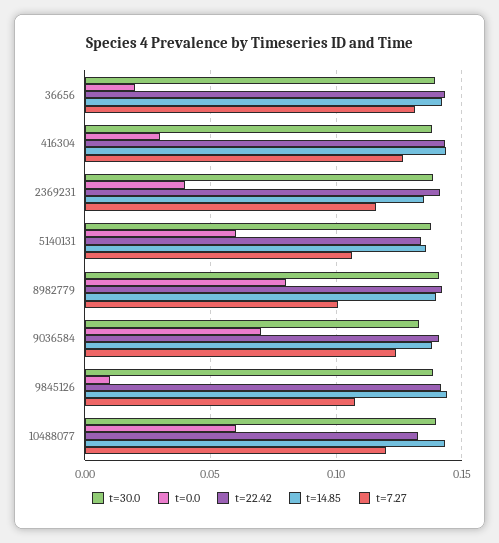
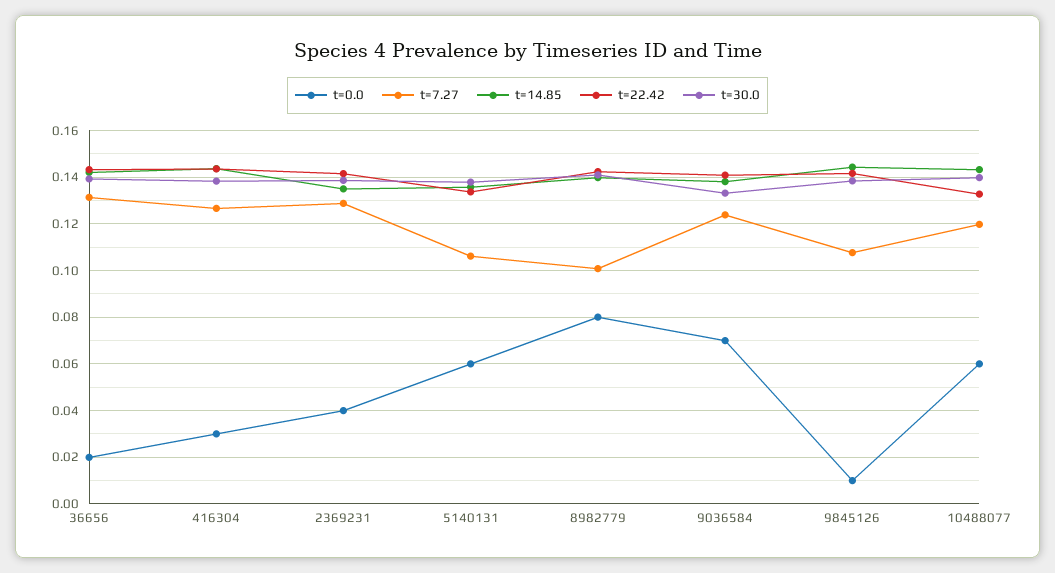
  {
    "t=30.0": {
      "36656": 0.14,
      "416304": 0.14,
      "2369231": 0.14,
      "5140131": 0.14,
      "8982779": 0.14,
      "9036584": 0.135,
      "9845126": 0.14,
      "10488077": 0.14
    },
    "t=0.0": {
      "36656": 0.02,
      "416304": 0.03,
      "2369231": 0.04,
      "5140131": 0.06,
      "8982779": 0.08,
      "9036584": 0.07,
      "9845126": 0.01,
      "10488077": 0.06
    },
    "t=22.42": {
      "36656": 0.145,
      "416304": 0.145,
      "2369231": 0.14,
      "5140131": 0.135,
      "8982779": 0.14,
      "9036584": 0.14,
      "9845126": 0.14,
      "10488077": 0.135
    },
    "t=14.85": {
      "36656": 0.14,
      "416304": 0.145,
      "2369231": 0.135,
      "5140131": 0.135,
      "8982779": 0.14,
      "9036584": 0.14,
      "9845126": 0.145,
      "10488077": 0.145
    },
    "t=7.27": {
      "36656": 0.13,
      "416304": 0.125,
-     "2369231": 0.115,
+     "2369231": 0.13,
      "5140131": 0.105,
      "8982779": 0.1,
      "9036584": 0.125,
      "9845126": 0.11,
      "10488077": 0.12
    }
  }

